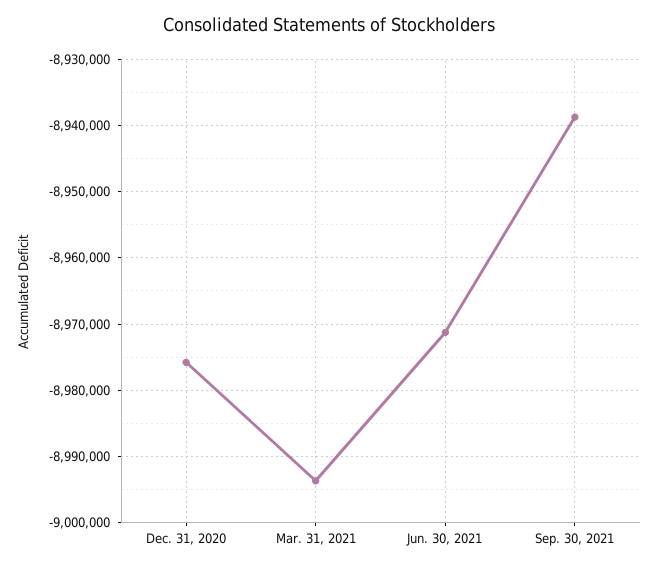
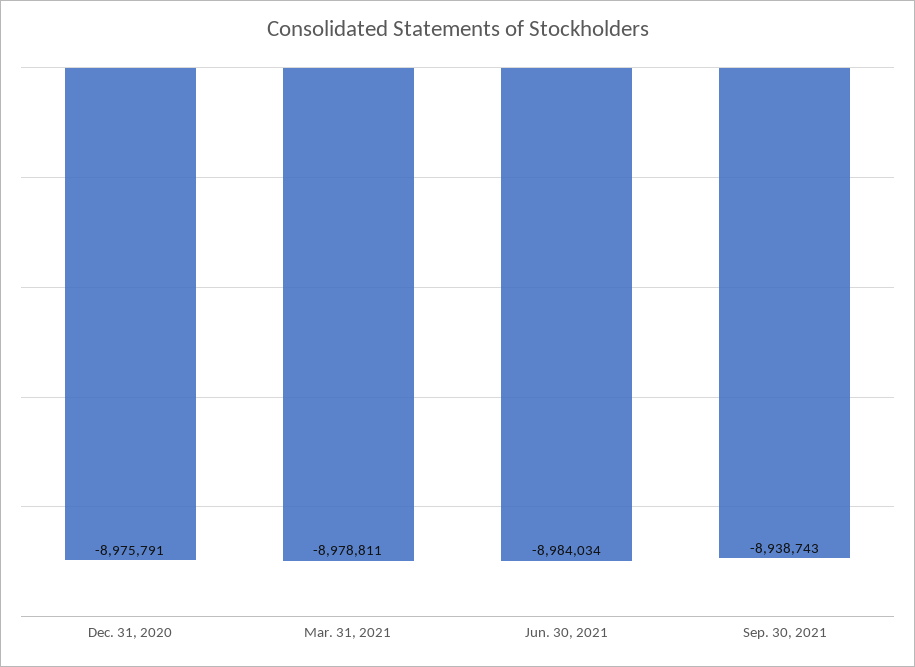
  {
    "Dec. 31, 2020": -8975791,
-   "Mar. 31, 2021": -8994000,
+   "Mar. 31, 2021": -8978811,
-   "Jun. 30, 2021": -8971000,
+   "Jun. 30, 2021": -8984034,
    "Sep. 30, 2021": -8938743
  }

